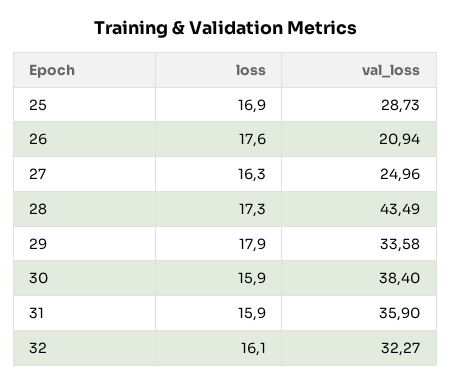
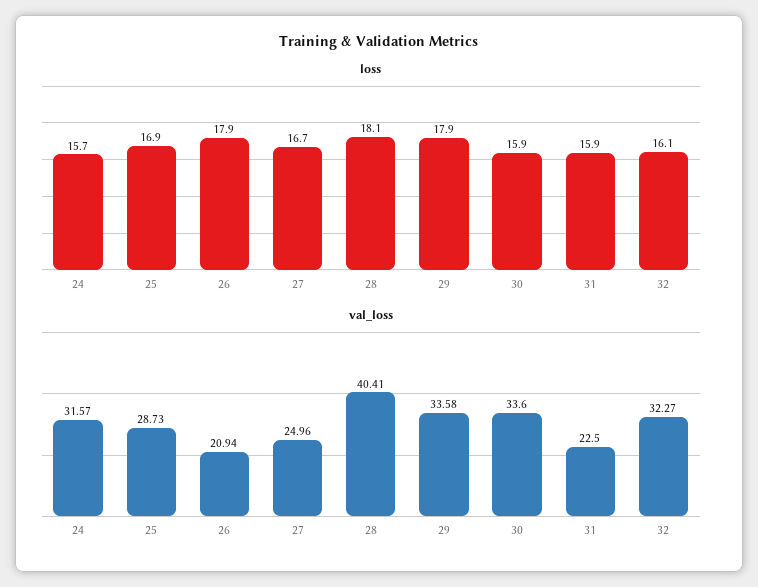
  {
    "loss": {
      "25": 16.9,
-     "26": 17.6,
+     "26": 17.9,
-     "27": 16.3,
+     "27": 16.7,
-     "28": 17.3,
+     "28": 18.1,
      "29": 17.9,
      "30": 15.9,
      "31": 15.9,
-     "32": 16.1
+     "32": 16.1,
+     "24": 15.7
    },
    "val_loss": {
      "25": 28.73,
      "26": 20.94,
      "27": 24.96,
-     "28": 43.49,
+     "28": 40.41,
      "29": 33.58,
-     "30": 38.4,
+     "30": 33.6,
-     "31": 35.9,
+     "31": 22.5,
-     "32": 32.27
+     "32": 32.27,
+     "24": 31.57
    }
  }

